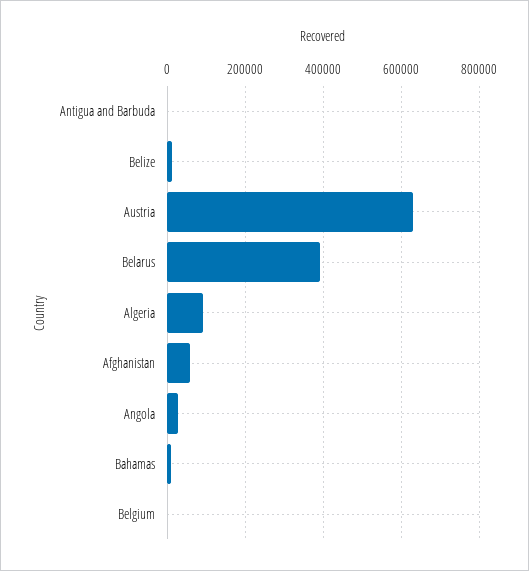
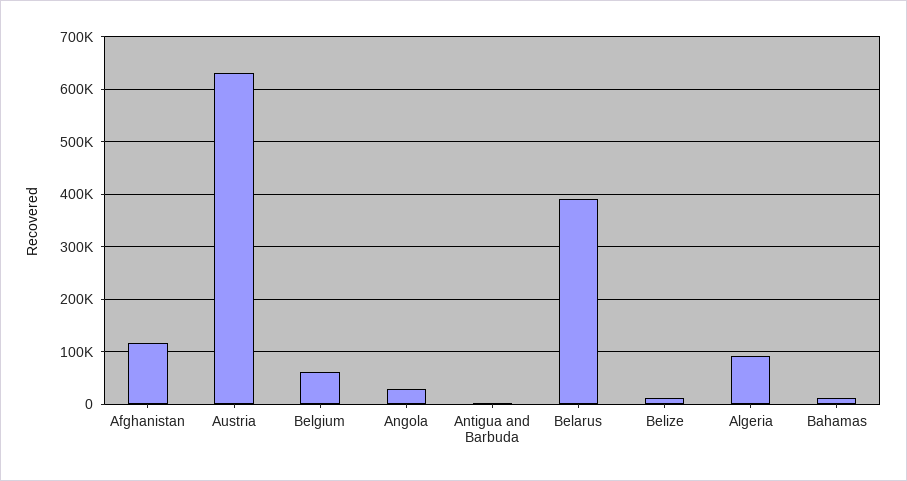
  {
    "Antigua and Barbuda": 0,
    "Belize": 20000,
    "Austria": 640000,
    "Belarus": 400000,
    "Algeria": 100000,
-   "Afghanistan": 60000,
+   "Afghanistan": 120000,
    "Angola": 20000,
    "Bahamas": 20000,
-   "Belgium": 0
+   "Belgium": 60000
  }

